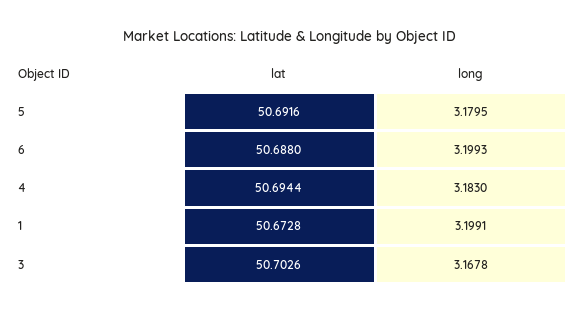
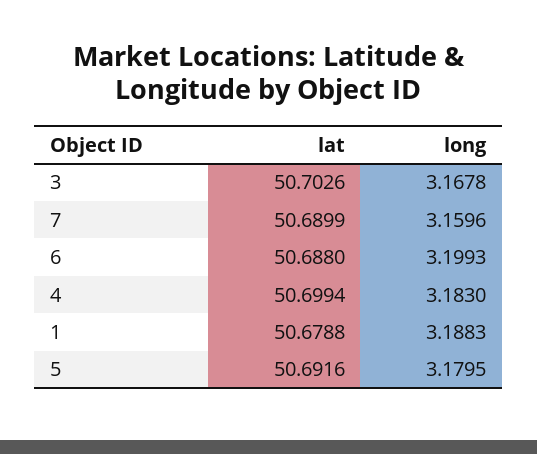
  {
    "lat": {
      "5": 50.6916,
      "6": 50.688,
-     "4": 50.6944,
+     "4": 50.6994,
-     "1": 50.6728,
+     "1": 50.6788,
-     "3": 50.7026
+     "3": 50.7026,
+     "7": 50.6899
    },
    "long": {
      "5": 3.1795,
      "6": 3.1993,
      "4": 3.183,
-     "1": 3.1991,
+     "1": 3.1883,
-     "3": 3.1678
+     "3": 3.1678,
+     "7": 3.1596
    }
  }

